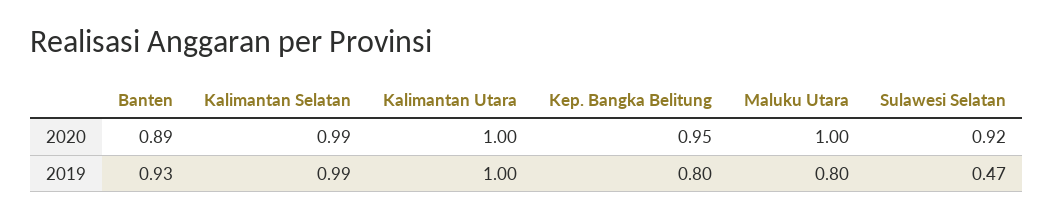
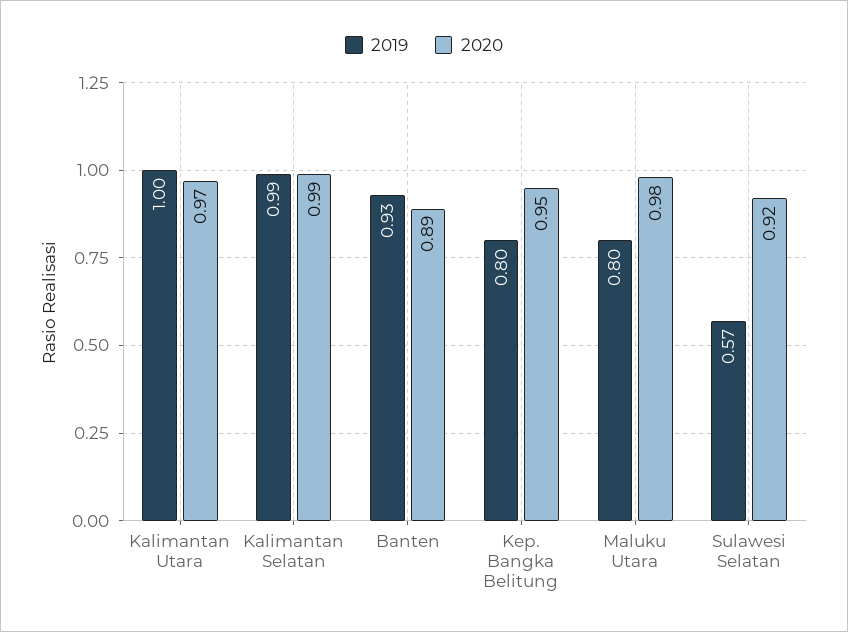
  {
    "2020": {
      "Banten": 0.89,
      "Kalimantan Selatan": 0.99,
-     "Kalimantan Utara": 1,
+     "Kalimantan Utara": 0.97,
      "Kep. Bangka Belitung": 0.95,
-     "Maluku Utara": 1,
+     "Maluku Utara": 0.98,
      "Sulawesi Selatan": 0.92
    },
    "2019": {
      "Banten": 0.93,
      "Kalimantan Selatan": 0.99,
      "Kalimantan Utara": 1,
      "Kep. Bangka Belitung": 0.8,
      "Maluku Utara": 0.8,
-     "Sulawesi Selatan": 0.47
+     "Sulawesi Selatan": 0.57
    }
  }

